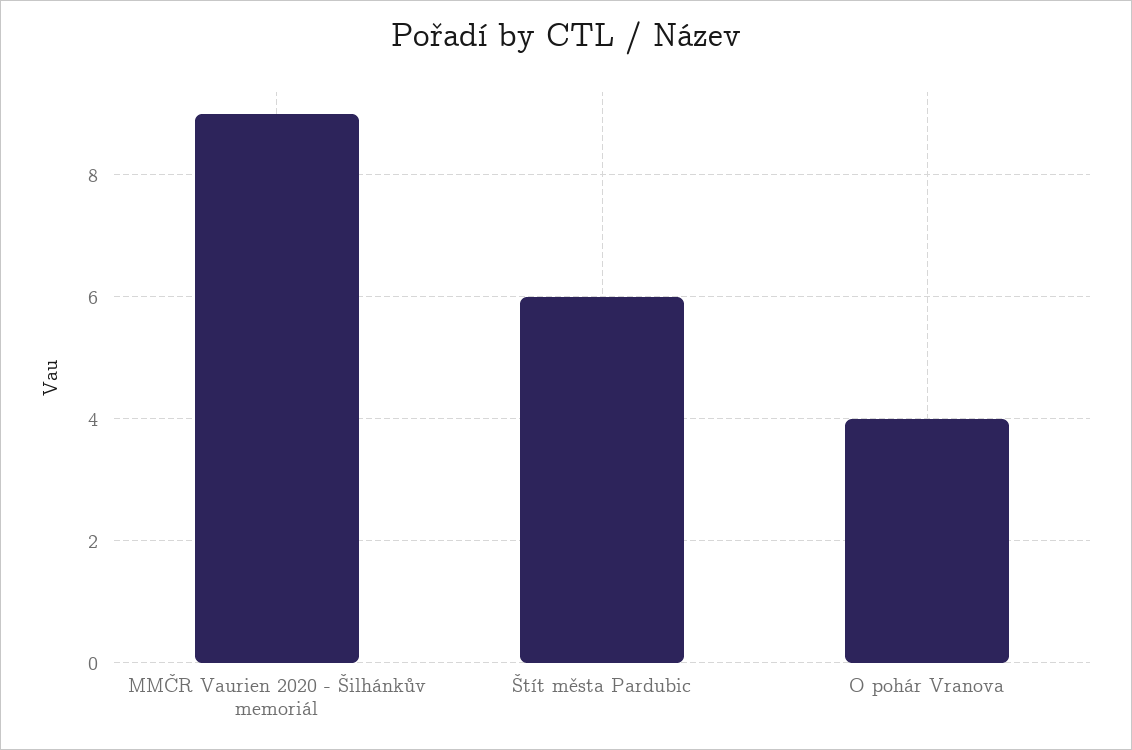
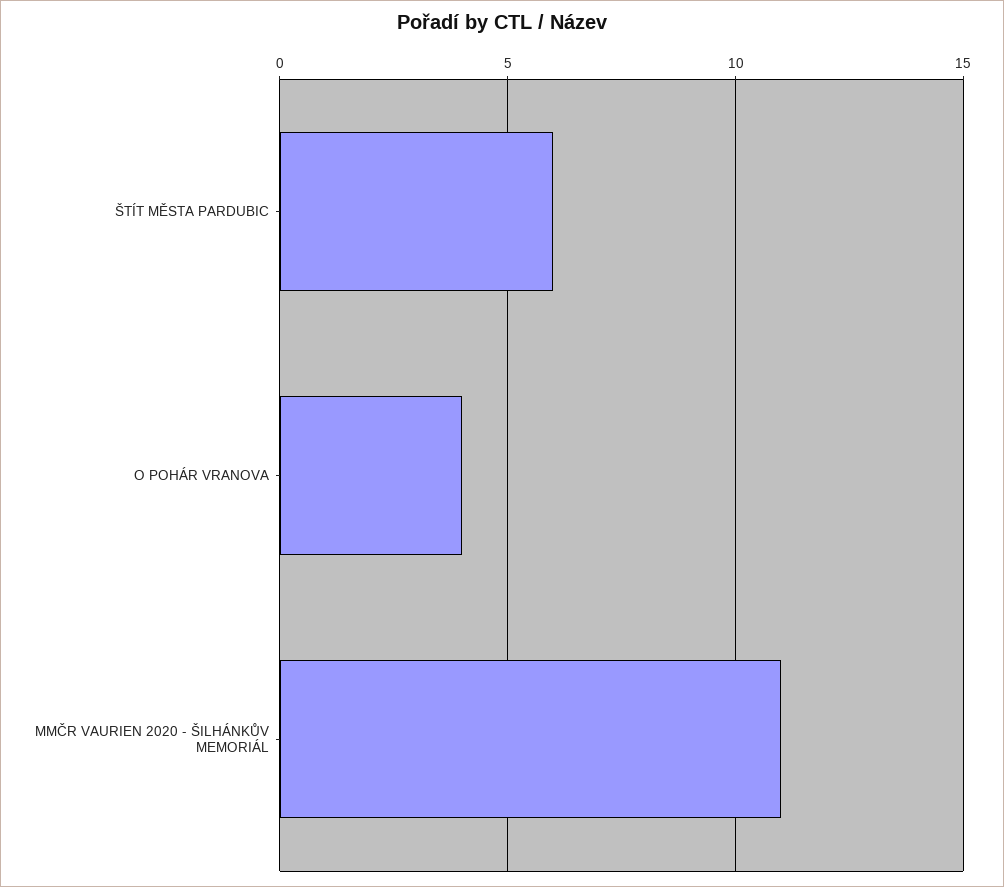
  {
-   "MMČR Vaurien 2020 - Šilhánkův memoriál": 9,
+   "MMČR Vaurien 2020 - Šilhánkův memoriál": 11,
    "Štít města Pardubic": 6,
    "O pohár Vranova": 4
  }

